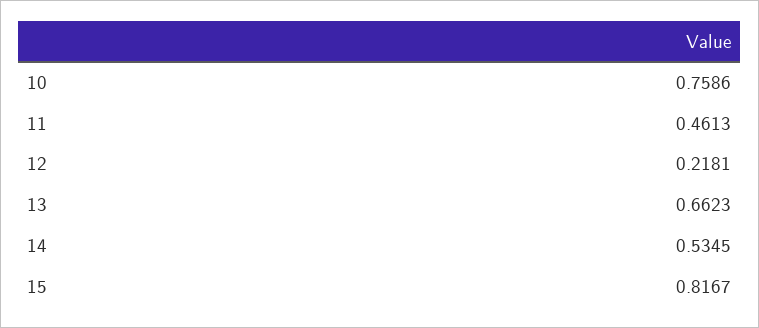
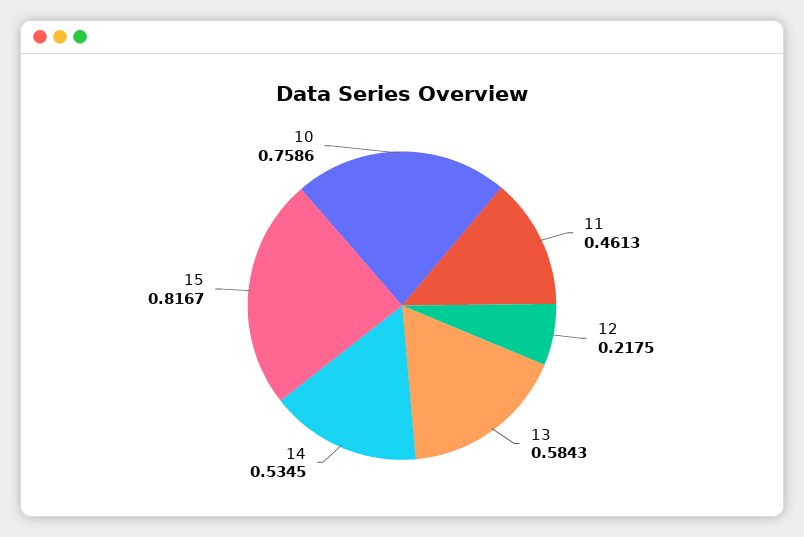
  {
    "10": 0.7586,
    "11": 0.4613,
-   "12": 0.2181,
+   "12": 0.2175,
-   "13": 0.6623,
+   "13": 0.5843,
    "14": 0.5345,
    "15": 0.8167
  }

